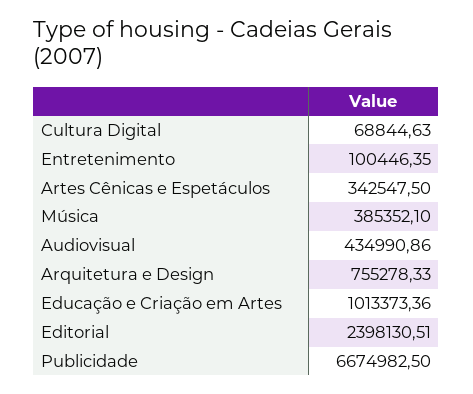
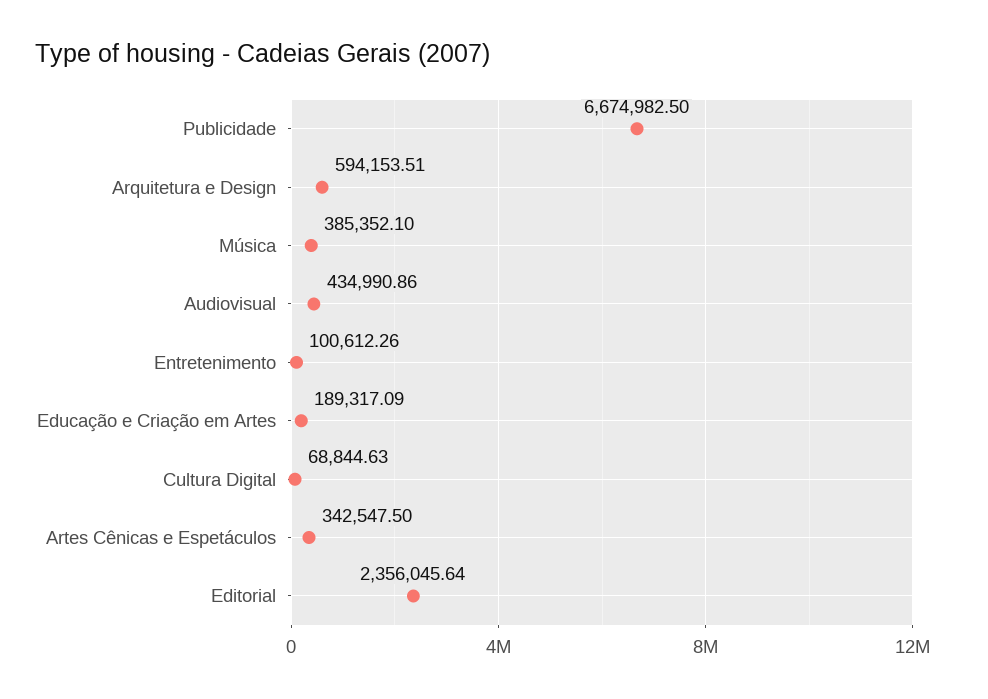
  {
    "Cultura Digital": 68844.63,
-   "Entretenimento": 100446.35,
+   "Entretenimento": 100612.26,
    "Artes Cênicas e Espetáculos": 342547.5,
    "Música": 385352.1,
    "Audiovisual": 434990.86,
-   "Arquitetura e Design": 755278.33,
+   "Arquitetura e Design": 594153.51,
-   "Educação e Criação em Artes": 1013373.36,
+   "Educação e Criação em Artes": 189317.09,
-   "Editorial": 2398130.51,
+   "Editorial": 2356045.64,
    "Publicidade": 6674982.5
  }

